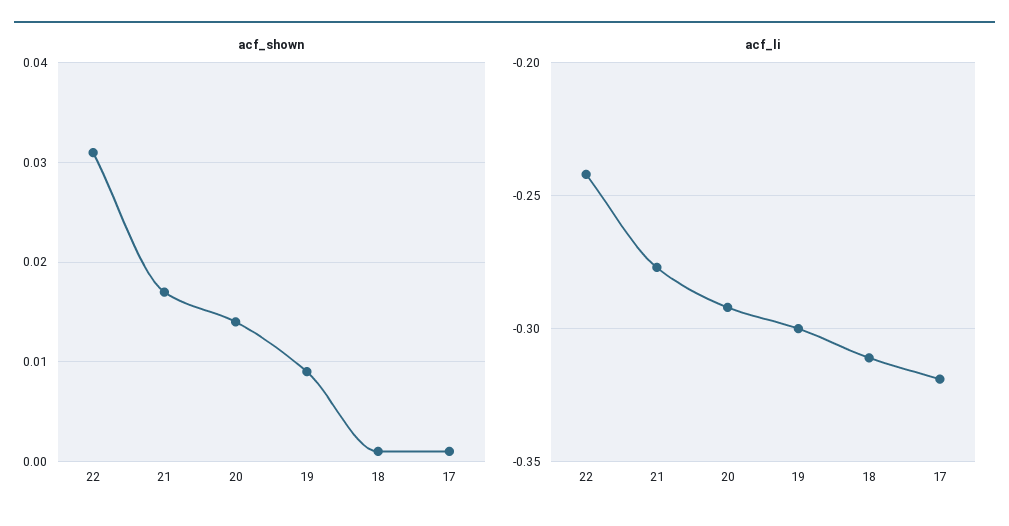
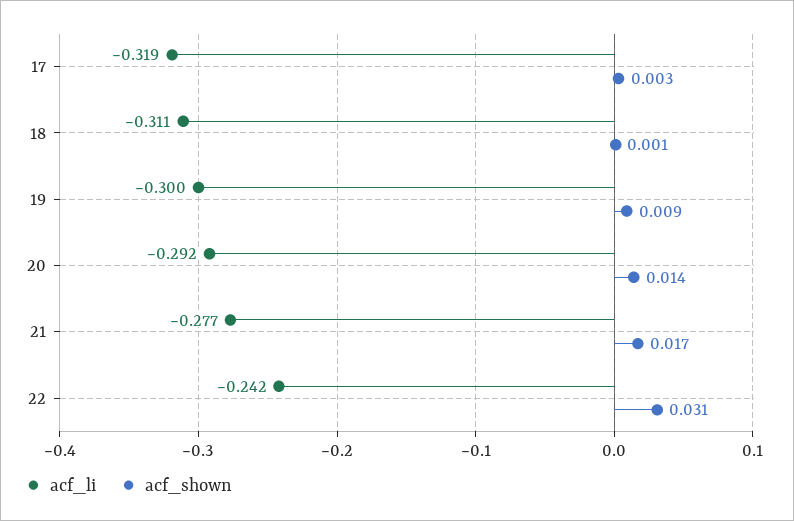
  {
    "acf_shown": {
      "22": 0.031,
      "21": 0.017,
      "20": 0.014,
      "19": 0.009,
      "18": 0.001,
-     "17": 0.001
+     "17": 0.003
    },
    "acf_li": {
      "22": -0.242,
      "21": -0.277,
      "20": -0.292,
      "19": -0.3,
      "18": -0.311,
      "17": -0.319
    }
  }

